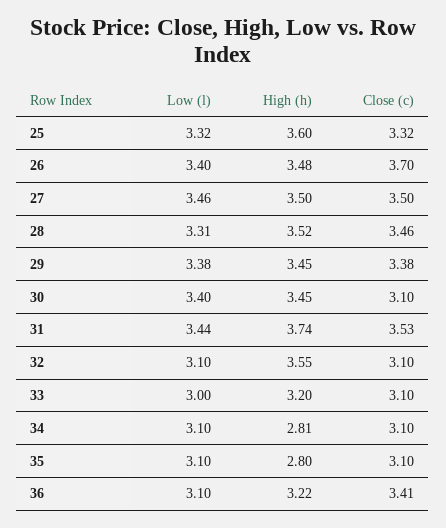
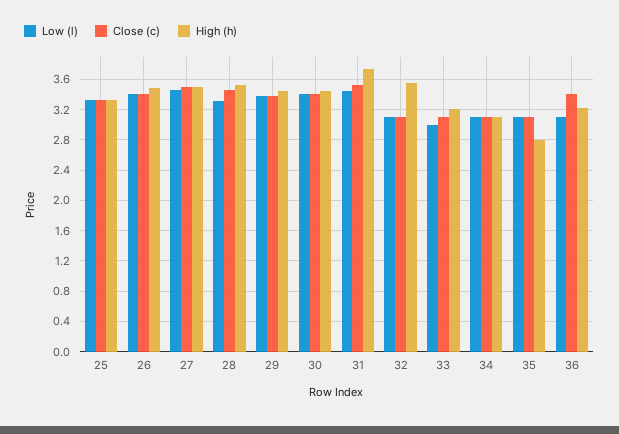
  {
    "Low (l)": {
      "25": 3.32,
      "26": 3.4,
      "27": 3.46,
      "28": 3.31,
      "29": 3.38,
      "30": 3.4,
      "31": 3.44,
      "32": 3.1,
      "33": 3,
      "34": 3.1,
      "35": 3.1,
      "36": 3.1
    },
    "High (h)": {
-     "25": 3.6,
+     "25": 3.3,
      "26": 3.48,
      "27": 3.5,
      "28": 3.52,
      "29": 3.45,
      "30": 3.45,
      "31": 3.74,
      "32": 3.55,
      "33": 3.2,
-     "34": 2.81,
+     "34": 3.1,
      "35": 2.8,
      "36": 3.22
    },
    "Close (c)": {
      "25": 3.32,
-     "26": 3.7,
+     "26": 3.4,
      "27": 3.5,
      "28": 3.46,
      "29": 3.38,
-     "30": 3.1,
+     "30": 3.4,
      "31": 3.53,
      "32": 3.1,
      "33": 3.1,
      "34": 3.1,
      "35": 3.1,
      "36": 3.41
    }
  }

